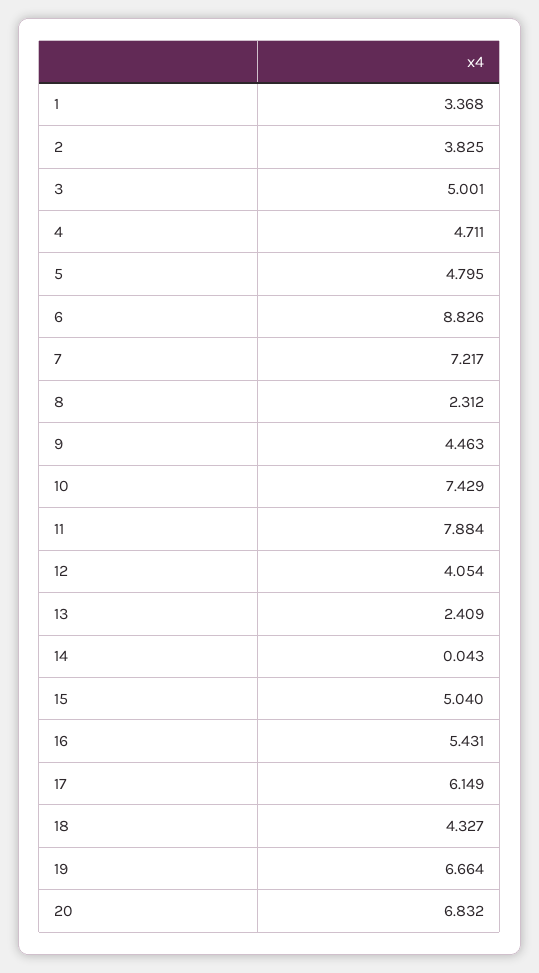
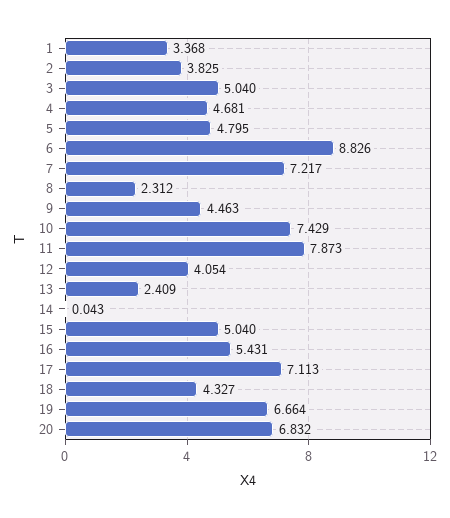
  {
    "1": 3.368,
    "2": 3.825,
-   "3": 5.001,
+   "3": 5.04,
-   "4": 4.711,
+   "4": 4.681,
    "5": 4.795,
    "6": 8.826,
    "7": 7.217,
    "8": 2.312,
    "9": 4.463,
    "10": 7.429,
-   "11": 7.884,
+   "11": 7.873,
    "12": 4.054,
    "13": 2.409,
    "14": 0.043,
    "15": 5.04,
    "16": 5.431,
-   "17": 6.149,
+   "17": 7.113,
    "18": 4.327,
    "19": 6.664,
    "20": 6.832
  }

